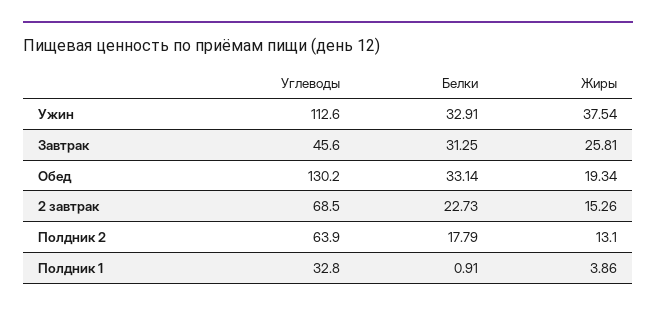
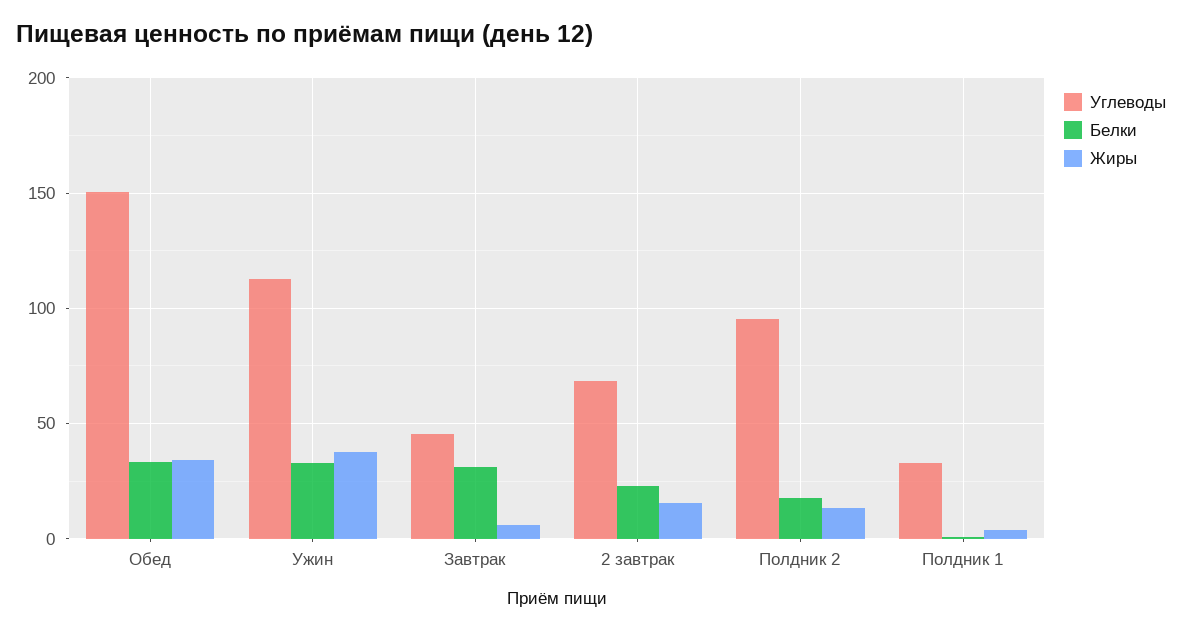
  {
    "Углеводы": {
      "Ужин": 112.6,
      "Завтрак": 45.6,
-     "Обед": 130.2,
+     "Обед": 150,
      "2 завтрак": 68.5,
-     "Полдник 2": 63.9,
+     "Полдник 2": 95,
      "Полдник 1": 32.8
    },
    "Белки": {
      "Ужин": 32.91,
      "Завтрак": 31.25,
      "Обед": 33.14,
      "2 завтрак": 22.73,
      "Полдник 2": 17.79,
      "Полдник 1": 0.91
    },
    "Жиры": {
      "Ужин": 37.54,
-     "Завтрак": 25.81,
+     "Завтрак": 5,
-     "Обед": 19.34,
+     "Обед": 35,
      "2 завтрак": 15.26,
      "Полдник 2": 13.1,
      "Полдник 1": 3.86
    }
  }

